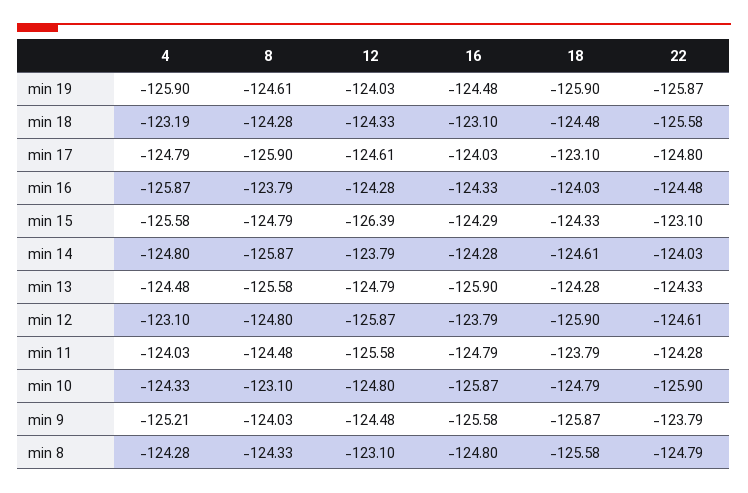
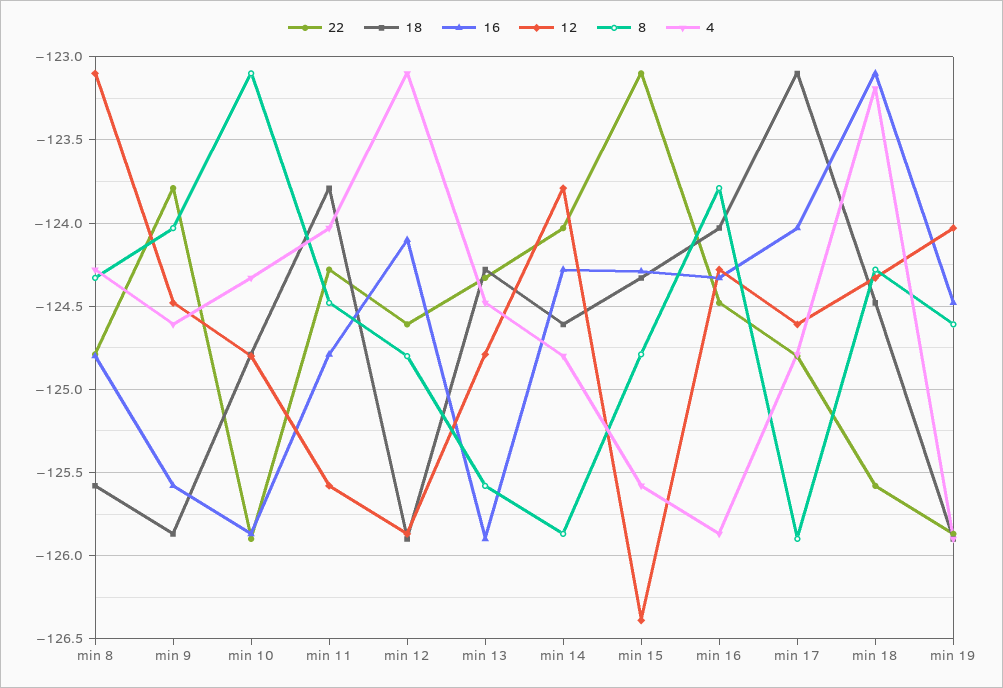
  {
    "4": {
      "min 19": -125.9,
      "min 18": -123.19,
      "min 17": -124.79,
      "min 16": -125.87,
      "min 15": -125.58,
      "min 14": -124.8,
      "min 13": -124.48,
      "min 12": -123.1,
      "min 11": -124.03,
      "min 10": -124.33,
-     "min 9": -125.21,
+     "min 9": -124.6,
      "min 8": -124.28
    },
    "8": {
      "min 19": -124.61,
      "min 18": -124.28,
      "min 17": -125.9,
      "min 16": -123.79,
      "min 15": -124.79,
      "min 14": -125.87,
      "min 13": -125.58,
      "min 12": -124.8,
      "min 11": -124.48,
      "min 10": -123.1,
      "min 9": -124.03,
      "min 8": -124.33
    },
    "12": {
      "min 19": -124.03,
      "min 18": -124.33,
      "min 17": -124.61,
      "min 16": -124.28,
      "min 15": -126.39,
      "min 14": -123.79,
      "min 13": -124.79,
      "min 12": -125.87,
      "min 11": -125.58,
      "min 10": -124.8,
      "min 9": -124.48,
      "min 8": -123.1
    },
    "16": {
      "min 19": -124.48,
      "min 18": -123.1,
      "min 17": -124.03,
      "min 16": -124.33,
      "min 15": -124.29,
      "min 14": -124.28,
      "min 13": -125.9,
-     "min 12": -123.79,
+     "min 12": -124.1,
      "min 11": -124.79,
      "min 10": -125.87,
      "min 9": -125.58,
      "min 8": -124.8
    },
    "18": {
      "min 19": -125.9,
      "min 18": -124.48,
      "min 17": -123.1,
      "min 16": -124.03,
      "min 15": -124.33,
      "min 14": -124.61,
      "min 13": -124.28,
      "min 12": -125.9,
      "min 11": -123.79,
      "min 10": -124.79,
      "min 9": -125.87,
      "min 8": -125.58
    },
    "22": {
      "min 19": -125.87,
      "min 18": -125.58,
      "min 17": -124.8,
      "min 16": -124.48,
      "min 15": -123.1,
      "min 14": -124.03,
      "min 13": -124.33,
      "min 12": -124.61,
      "min 11": -124.28,
      "min 10": -125.9,
      "min 9": -123.79,
      "min 8": -124.79
    }
  }

